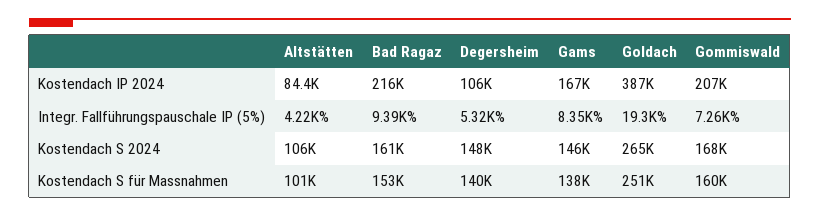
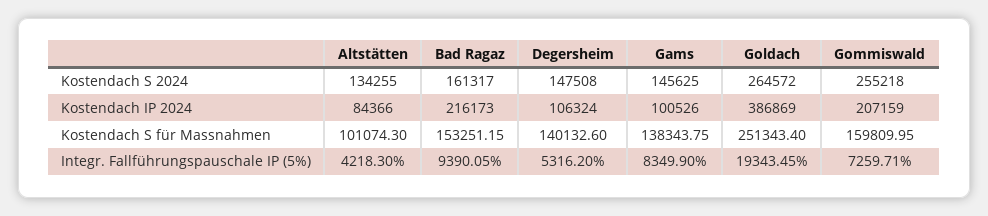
  {
    "Altstätten": {
      "Kostendach IP 2024": 84366,
      "Integr. Fallführungspauschale IP (5%)": 4218.3,
-     "Kostendach S 2024": 106000,
+     "Kostendach S 2024": 134255,
      "Kostendach S für Massnahmen": 101074.3
    },
    "Bad Ragaz": {
      "Kostendach IP 2024": 216173,
      "Integr. Fallführungspauschale IP (5%)": 9390.05,
      "Kostendach S 2024": 161317,
      "Kostendach S für Massnahmen": 153251.15
    },
    "Degersheim": {
      "Kostendach IP 2024": 106324,
      "Integr. Fallführungspauschale IP (5%)": 5316.2,
      "Kostendach S 2024": 147508,
      "Kostendach S für Massnahmen": 140132.6
    },
    "Gams": {
-     "Kostendach IP 2024": 167000,
+     "Kostendach IP 2024": 100526,
      "Integr. Fallführungspauschale IP (5%)": 8349.9,
      "Kostendach S 2024": 145625,
      "Kostendach S für Massnahmen": 138343.75
    },
    "Goldach": {
      "Kostendach IP 2024": 386869,
      "Integr. Fallführungspauschale IP (5%)": 19343.45,
      "Kostendach S 2024": 264572,
      "Kostendach S für Massnahmen": 251343.4
    },
    "Gommiswald": {
      "Kostendach IP 2024": 207159,
      "Integr. Fallführungspauschale IP (5%)": 7259.71,
-     "Kostendach S 2024": 168000,
+     "Kostendach S 2024": 255218,
      "Kostendach S für Massnahmen": 159809.95
    }
  }

